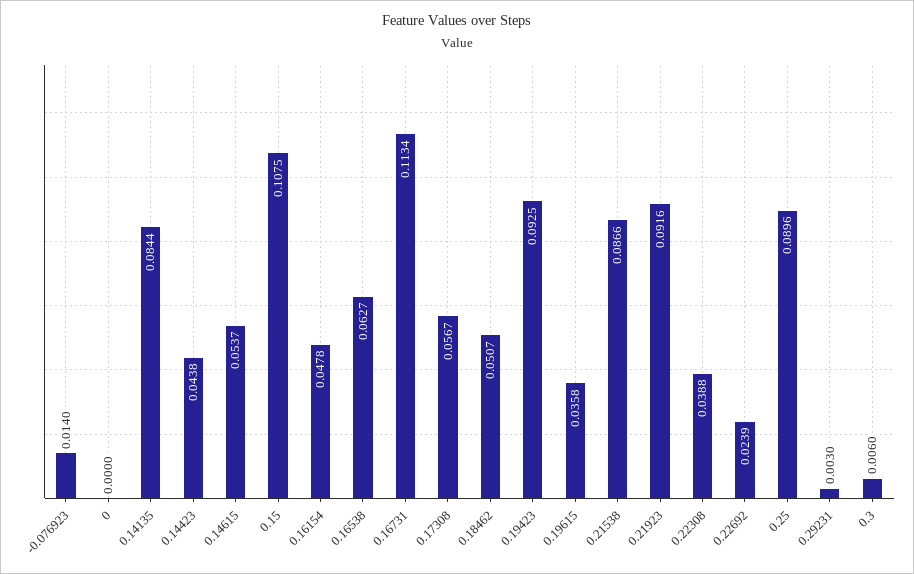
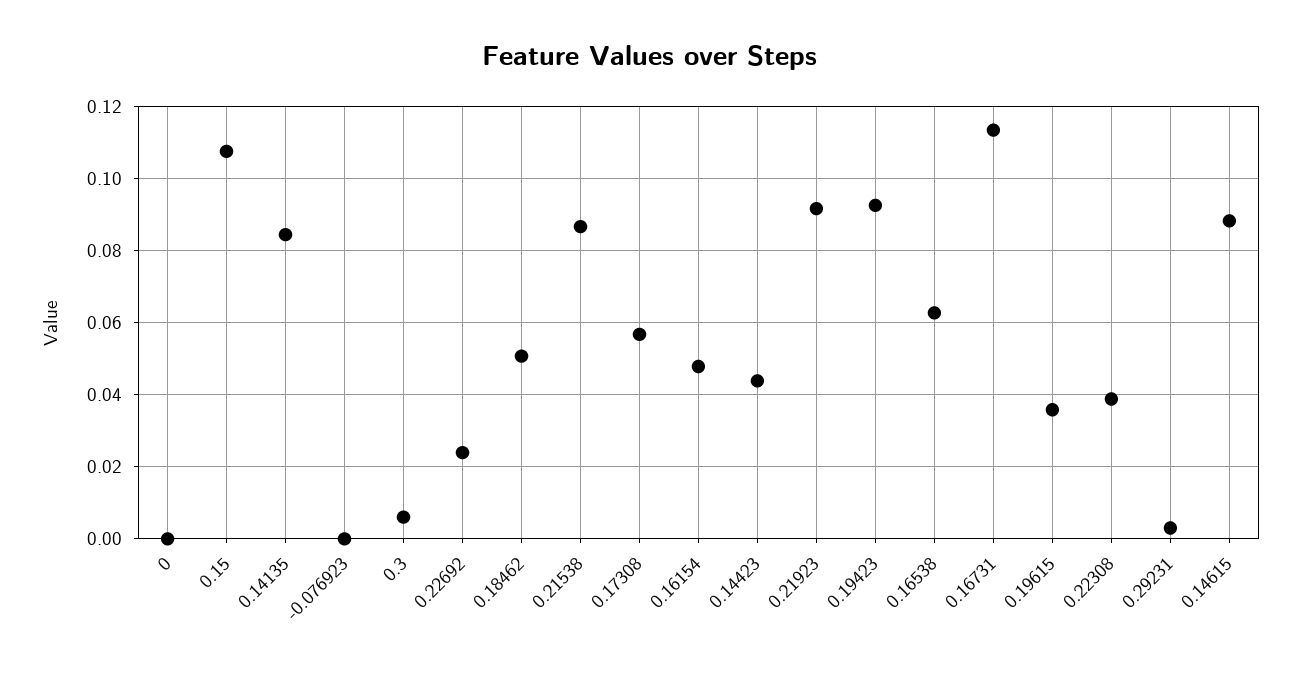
  {
-   "-0.076923": 0.014,
+   "-0.076923": 0,
    "0": 0,
    "0.14135": 0.0844,
    "0.14423": 0.0438,
-   "0.14615": 0.0537,
+   "0.14615": 0.088,
    "0.15": 0.1075,
    "0.16154": 0.0478,
    "0.16538": 0.0627,
    "0.16731": 0.1134,
    "0.17308": 0.0567,
    "0.18462": 0.0507,
    "0.19423": 0.0925,
    "0.19615": 0.0358,
    "0.21538": 0.0866,
    "0.21923": 0.0916,
    "0.22308": 0.0388,
    "0.22692": 0.0239,
-   "0.25": 0.0896,
    "0.29231": 0.003,
    "0.3": 0.006
  }

